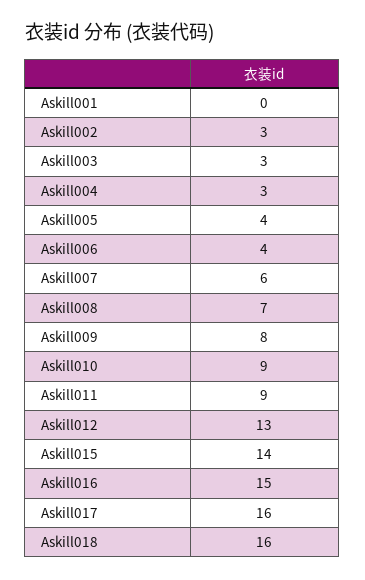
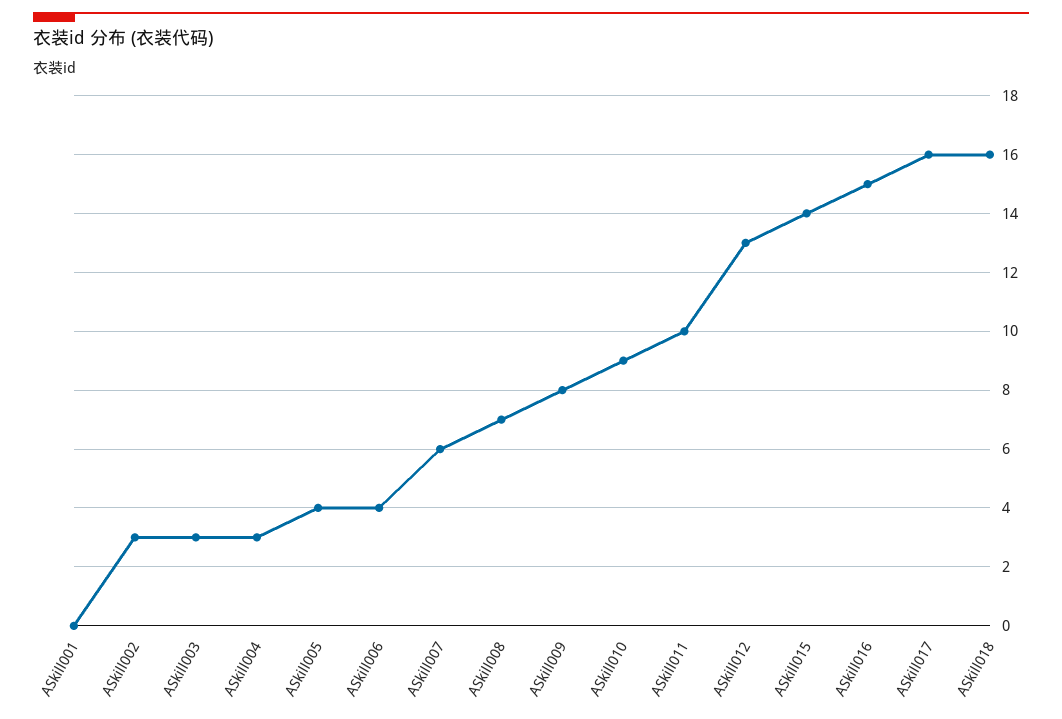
  {
    "Askill001": 0,
    "Askill002": 3,
    "Askill003": 3,
    "Askill004": 3,
    "Askill005": 4,
    "Askill006": 4,
    "Askill007": 6,
    "Askill008": 7,
    "Askill009": 8,
    "Askill010": 9,
-   "Askill011": 9,
+   "Askill011": 10,
    "Askill012": 13,
    "Askill015": 14,
    "Askill016": 15,
    "Askill017": 16,
    "Askill018": 16
  }

